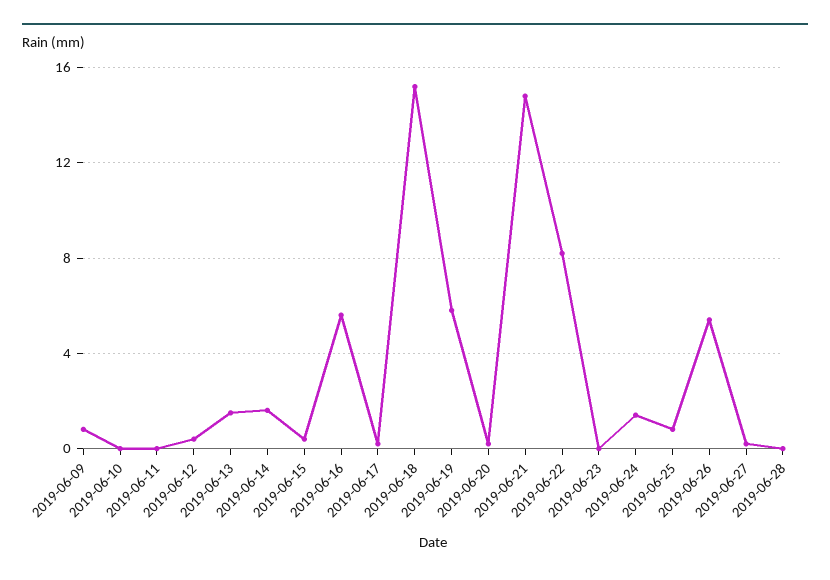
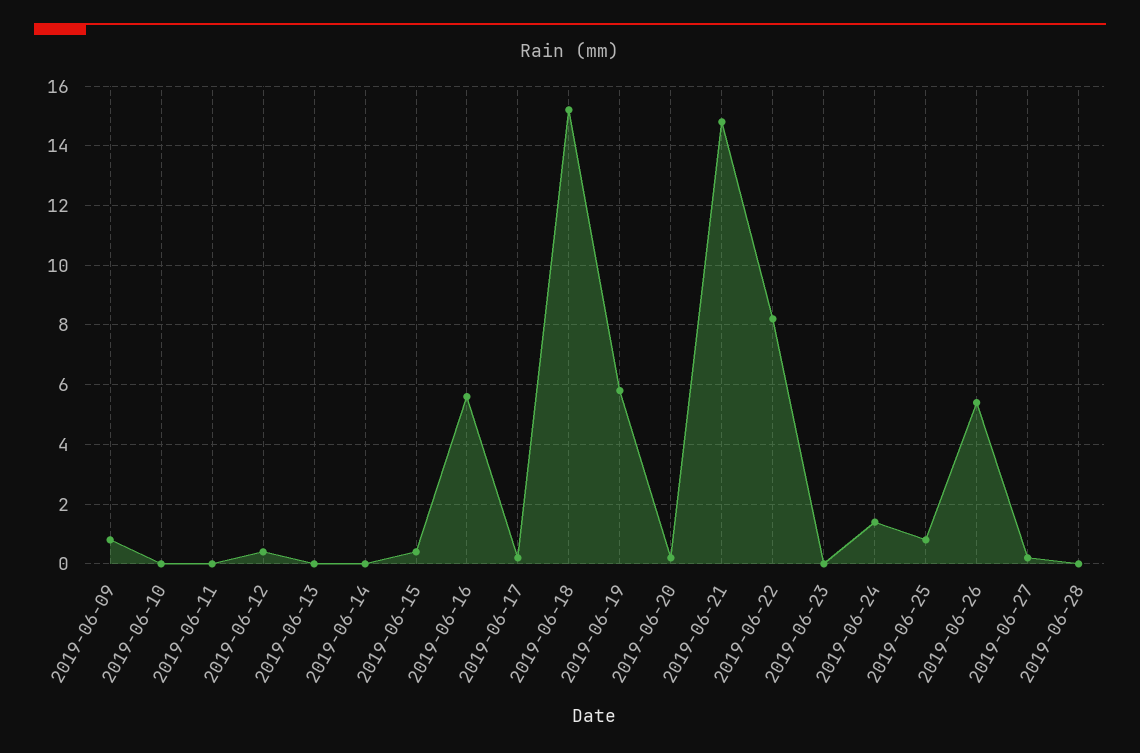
  {
    "2019-06-09": 1,
    "2019-06-10": 0,
    "2019-06-11": 0,
    "2019-06-12": 0.5,
-   "2019-06-13": 1.5,
+   "2019-06-13": 0,
-   "2019-06-14": 1.5,
+   "2019-06-14": 0,
    "2019-06-15": 0.5,
    "2019-06-16": 5.5,
    "2019-06-17": 0,
    "2019-06-18": 15,
    "2019-06-19": 6,
    "2019-06-20": 0,
    "2019-06-21": 15,
    "2019-06-22": 8,
    "2019-06-23": 0,
    "2019-06-24": 1.5,
    "2019-06-25": 1,
    "2019-06-26": 5.5,
    "2019-06-27": 0,
    "2019-06-28": 0
  }

